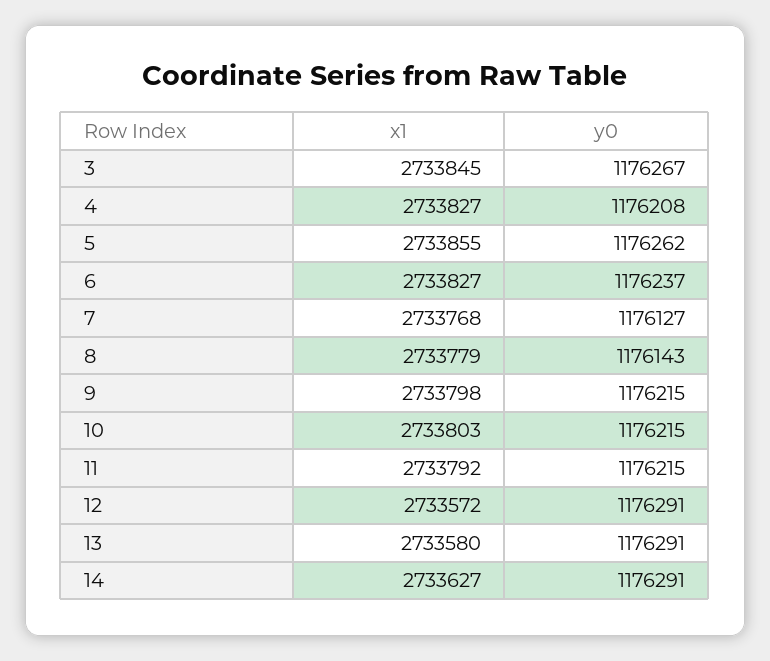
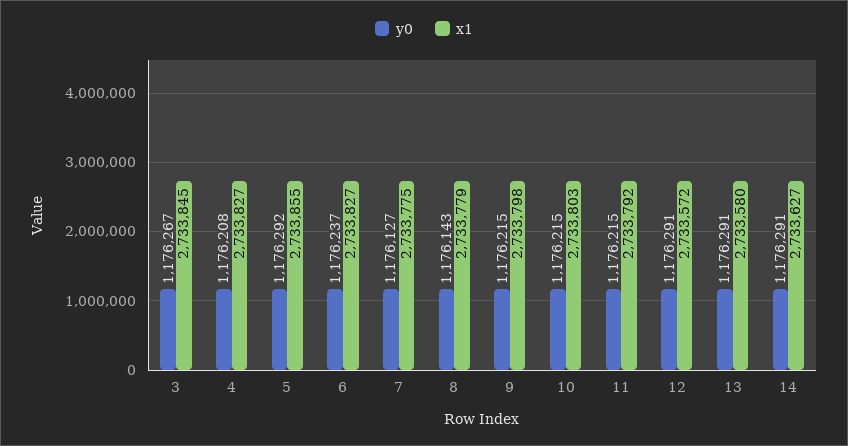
  {
    "x1": {
      "3": 2733845,
      "4": 2733827,
      "5": 2733855,
      "6": 2733827,
-     "7": 2733768,
+     "7": 2733775,
      "8": 2733779,
      "9": 2733798,
      "10": 2733803,
      "11": 2733792,
      "12": 2733572,
      "13": 2733580,
      "14": 2733627
    },
    "y0": {
      "3": 1176267,
      "4": 1176208,
-     "5": 1176262,
+     "5": 1176292,
      "6": 1176237,
      "7": 1176127,
      "8": 1176143,
      "9": 1176215,
      "10": 1176215,
      "11": 1176215,
      "12": 1176291,
      "13": 1176291,
      "14": 1176291
    }
  }

